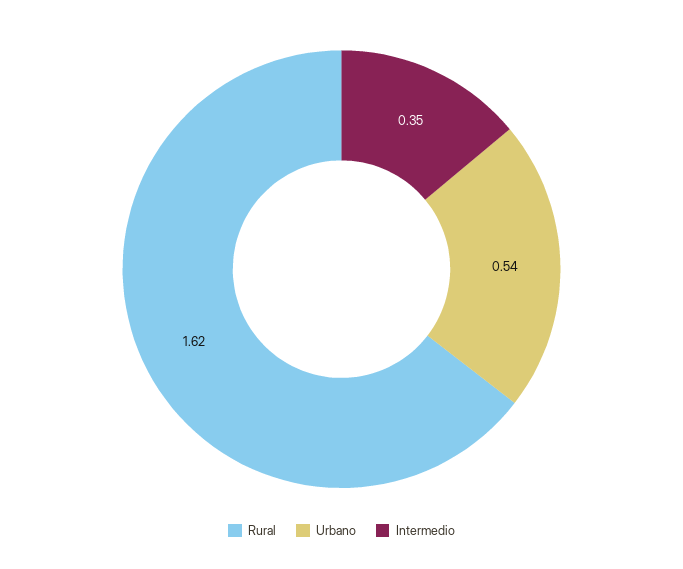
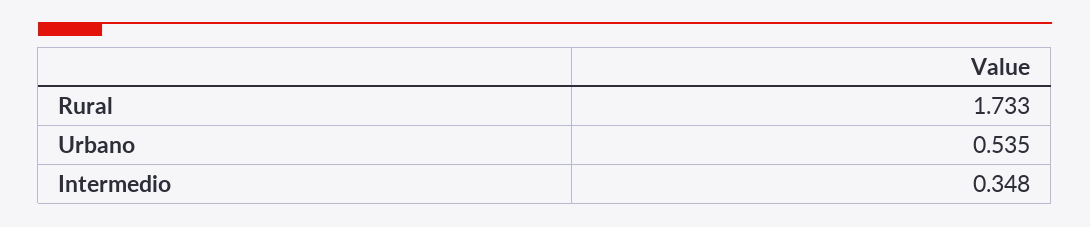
  {
-   "Rural": 1.62,
+   "Rural": 1.733,
    "Urbano": 0.535,
    "Intermedio": 0.348
  }

